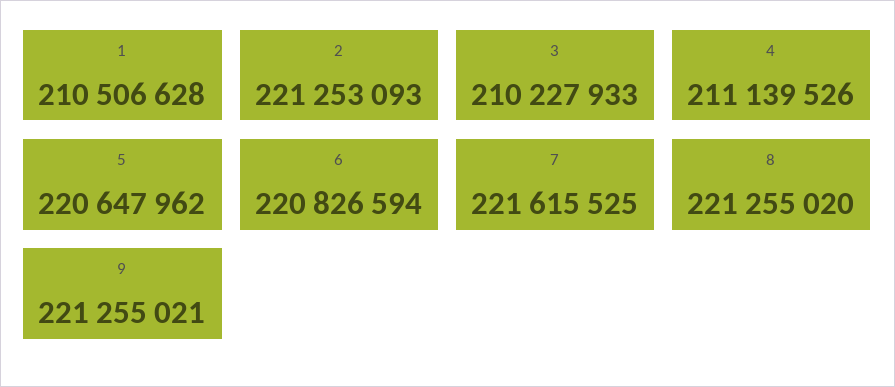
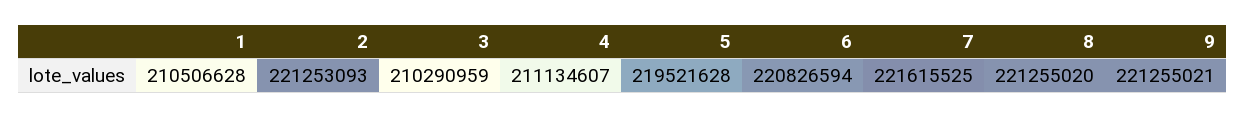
  {
    "1": 210506628,
    "2": 221253093,
-   "3": 210227933,
+   "3": 210290959,
-   "4": 211139526,
+   "4": 211134607,
-   "5": 220647962,
+   "5": 219521628,
    "6": 220826594,
    "7": 221615525,
    "8": 221255020,
    "9": 221255021
  }

